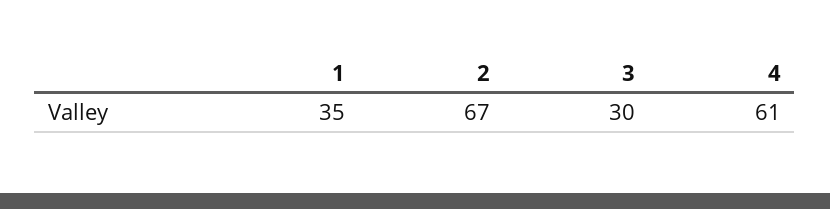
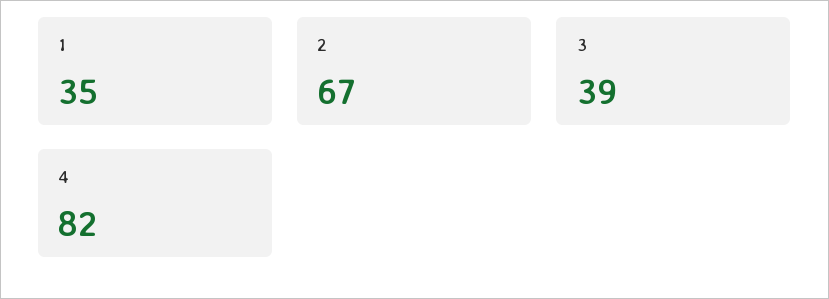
  {
    "1": 35,
    "2": 67,
-   "3": 30,
+   "3": 39,
-   "4": 61
+   "4": 82
  }

